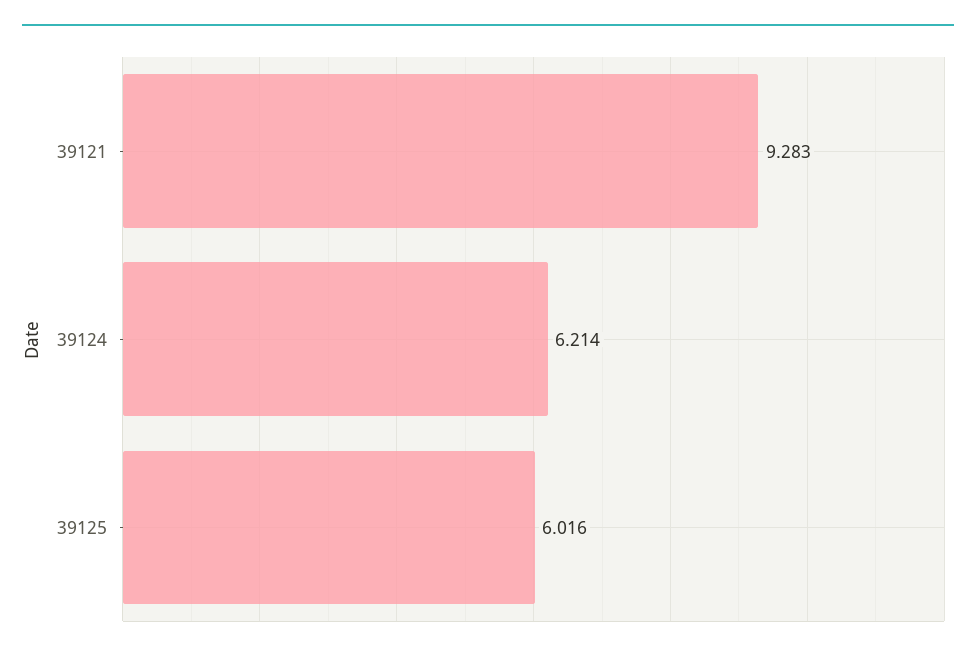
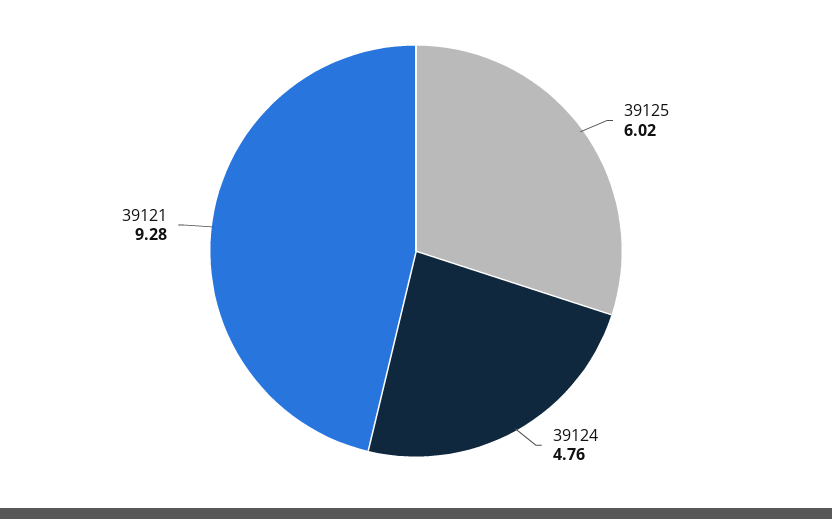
  {
    "39121": 9.283,
-   "39124": 6.214,
+   "39124": 4.76,
    "39125": 6.016
  }

